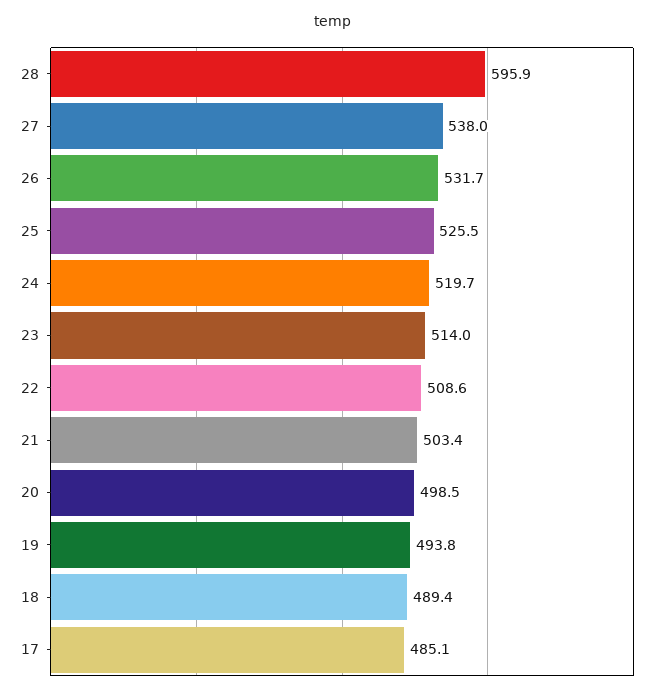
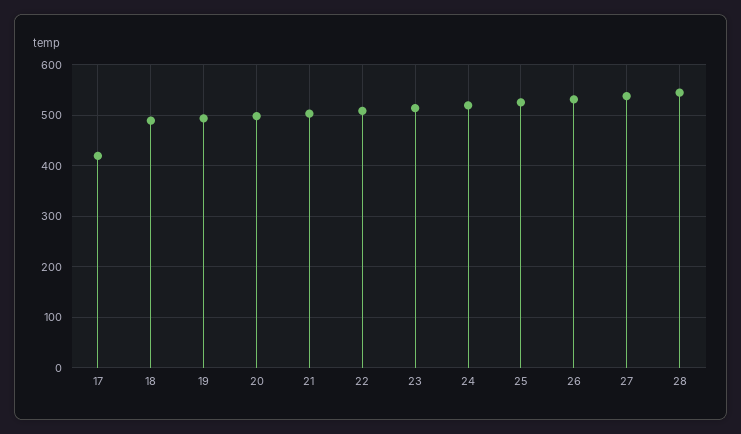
  {
-   "28": 595.9,
+   "28": 540,
    "27": 538,
    "26": 531.7,
    "25": 525.5,
    "24": 519.7,
    "23": 514,
    "22": 508.6,
    "21": 503.4,
    "20": 498.5,
    "19": 493.8,
    "18": 489.4,
-   "17": 485.1
+   "17": 420
  }

